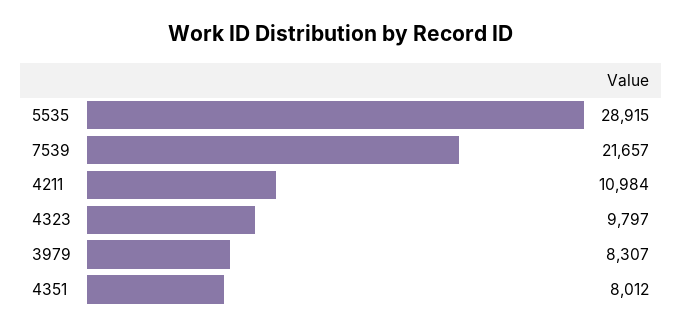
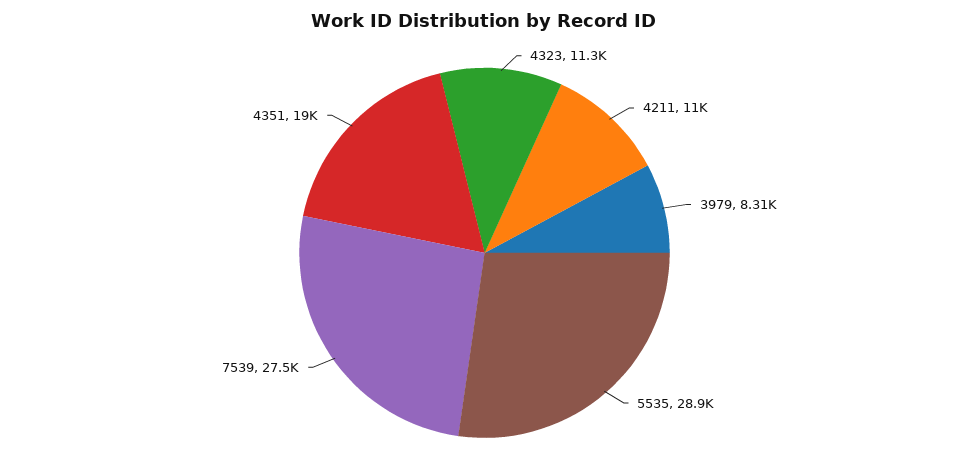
  {
    "5535": 28915,
-   "7539": 21657,
+   "7539": 27500,
    "4211": 10984,
-   "4323": 9797,
+   "4323": 11300,
    "3979": 8307,
-   "4351": 8012
+   "4351": 19000
  }

